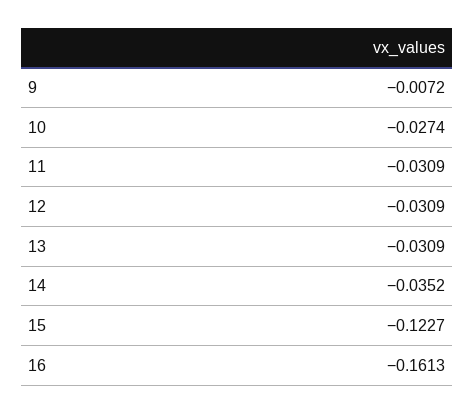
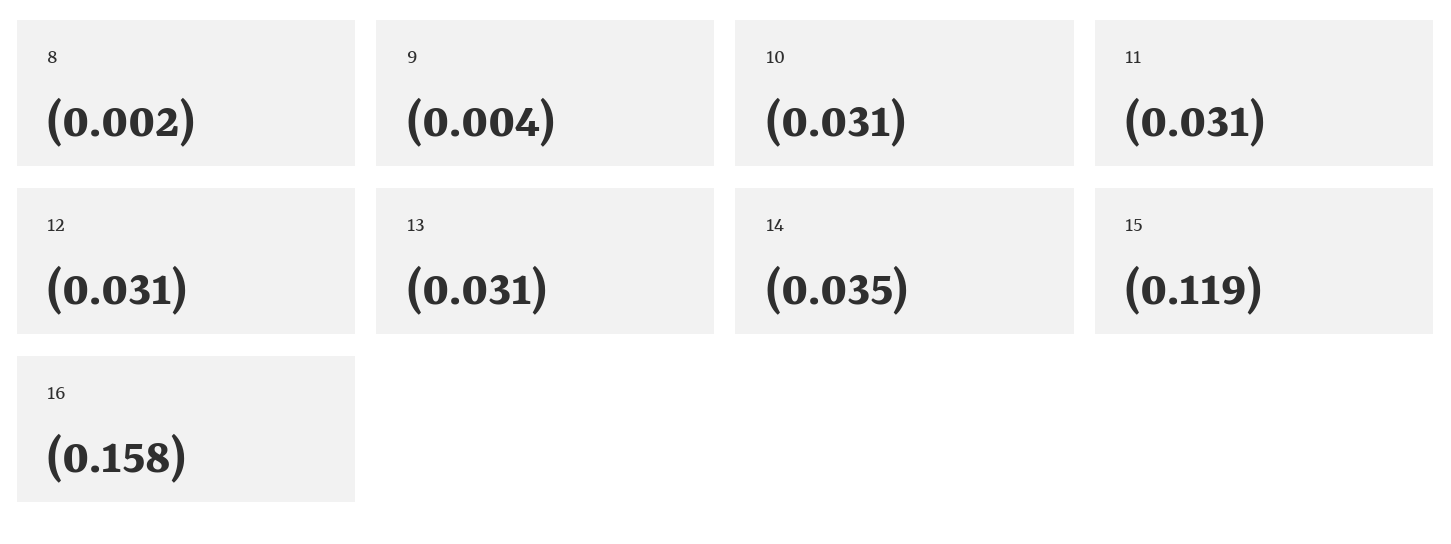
  {
-   "9": -0.0072,
+   "9": -0.004,
-   "10": -0.0274,
+   "10": -0.031,
    "11": -0.0309,
    "12": -0.0309,
    "13": -0.0309,
    "14": -0.0352,
-   "15": -0.1227,
+   "15": -0.119,
-   "16": -0.1613
+   "16": -0.158,
+   "8": -0.002
  }

